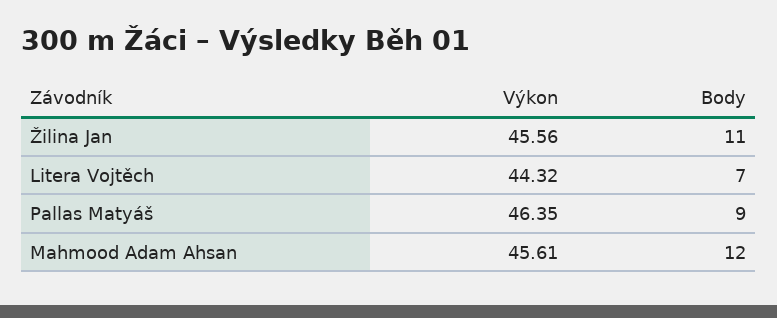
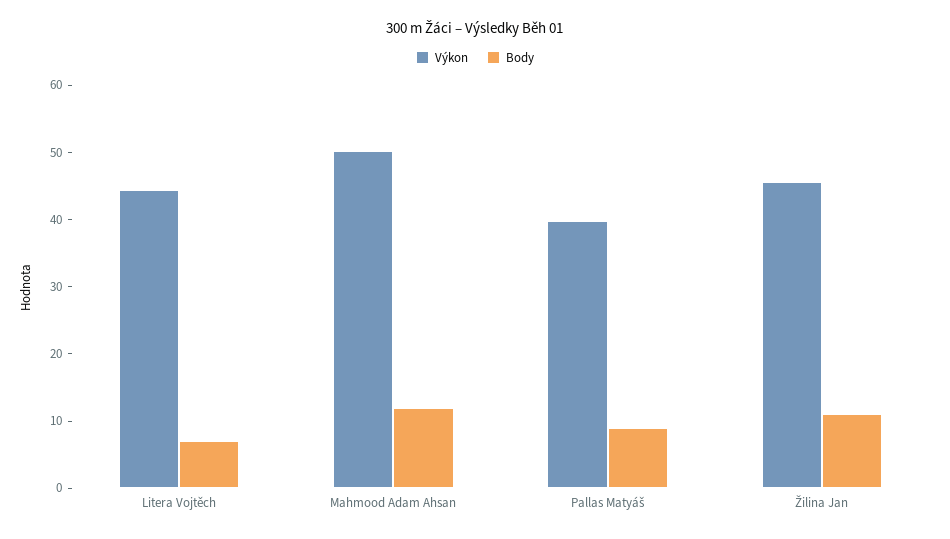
  {
    "Výkon": {
      "Žilina Jan": 45.56,
      "Litera Vojtěch": 44.32,
-     "Pallas Matyáš": 46.35,
+     "Pallas Matyáš": 40,
-     "Mahmood Adam Ahsan": 45.61
+     "Mahmood Adam Ahsan": 50
    },
    "Body": {
      "Žilina Jan": 11,
      "Litera Vojtěch": 7,
      "Pallas Matyáš": 9,
      "Mahmood Adam Ahsan": 12
    }
  }

